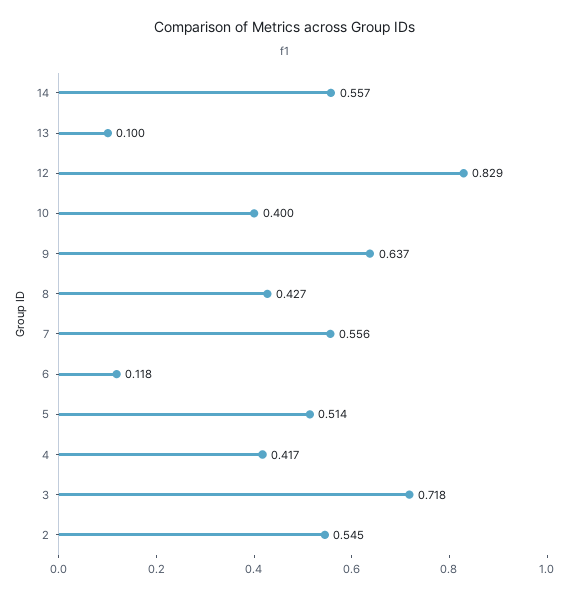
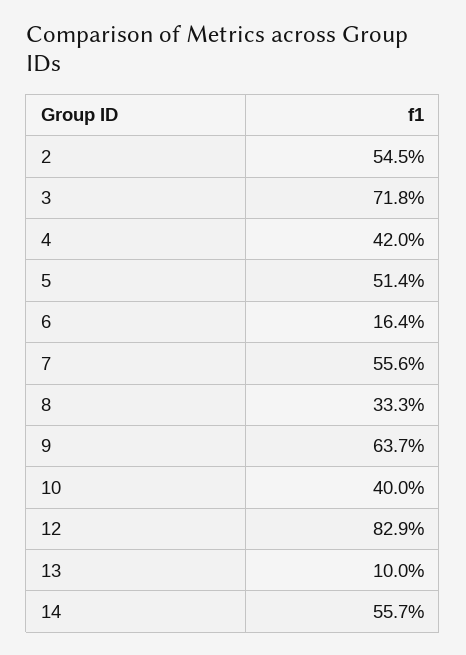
  {
    "14": 0.557,
    "13": 0.1,
    "12": 0.829,
    "10": 0.4,
    "9": 0.637,
-   "8": 0.427,
+   "8": 0.333,
    "7": 0.556,
-   "6": 0.118,
+   "6": 0.164,
    "5": 0.514,
-   "4": 0.417,
+   "4": 0.42,
    "3": 0.718,
    "2": 0.545
  }

